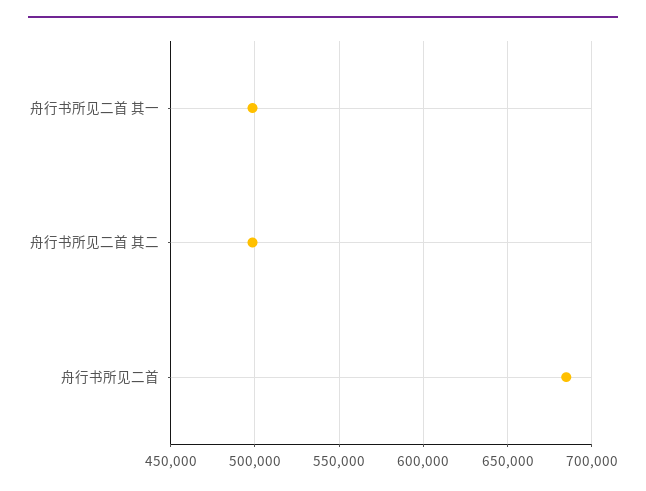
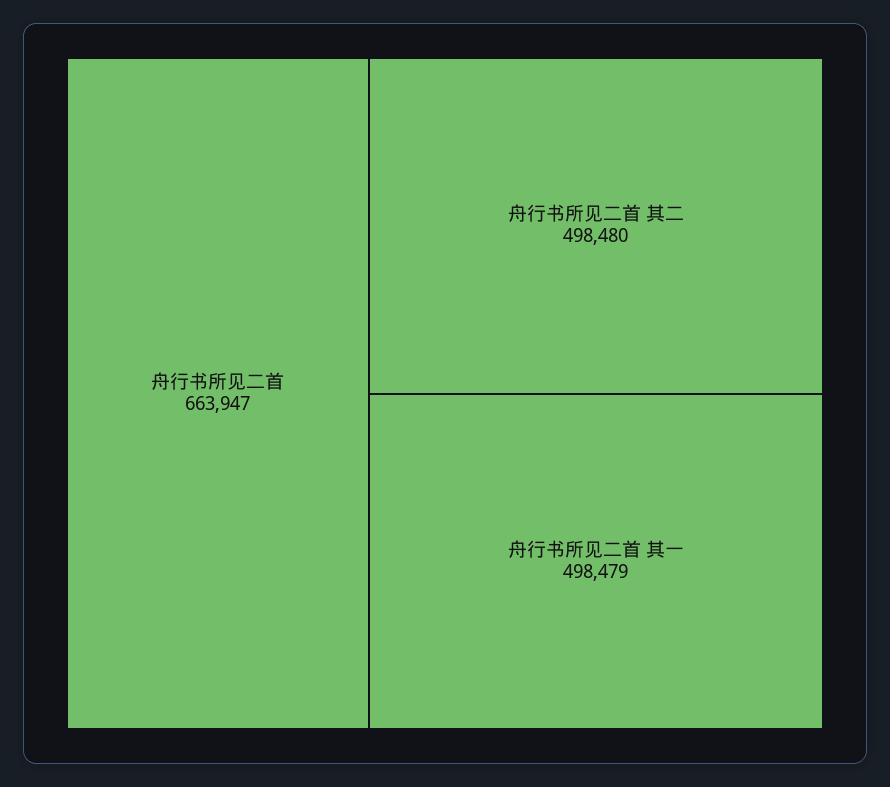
  {
    "舟行书所见二首 其一": 498479,
    "舟行书所见二首 其二": 498480,
-   "舟行书所见二首": 685000
+   "舟行书所见二首": 663947
  }

